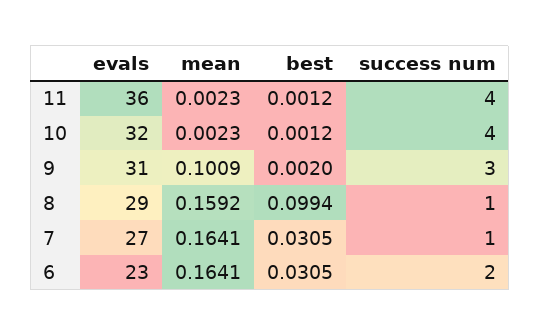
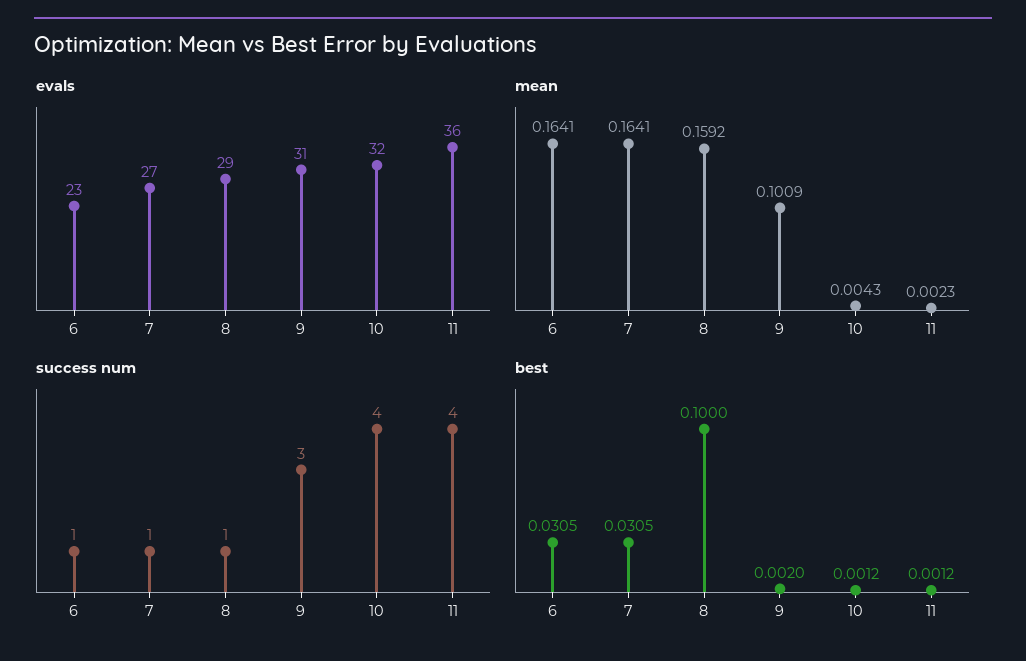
  {
    "evals": {
      "11": 36,
      "10": 32,
      "9": 31,
      "8": 29,
      "7": 27,
      "6": 23
    },
    "mean": {
      "11": 0.0023,
-     "10": 0.0023,
+     "10": 0.0043,
      "9": 0.1009,
      "8": 0.1592,
      "7": 0.1641,
      "6": 0.1641
    },
    "best": {
      "11": 0.0012,
      "10": 0.0012,
      "9": 0.002,
-     "8": 0.0994,
+     "8": 0.1,
      "7": 0.0305,
      "6": 0.0305
    },
    "success num": {
      "11": 4,
      "10": 4,
      "9": 3,
      "8": 1,
      "7": 1,
-     "6": 2
+     "6": 1
    }
  }

